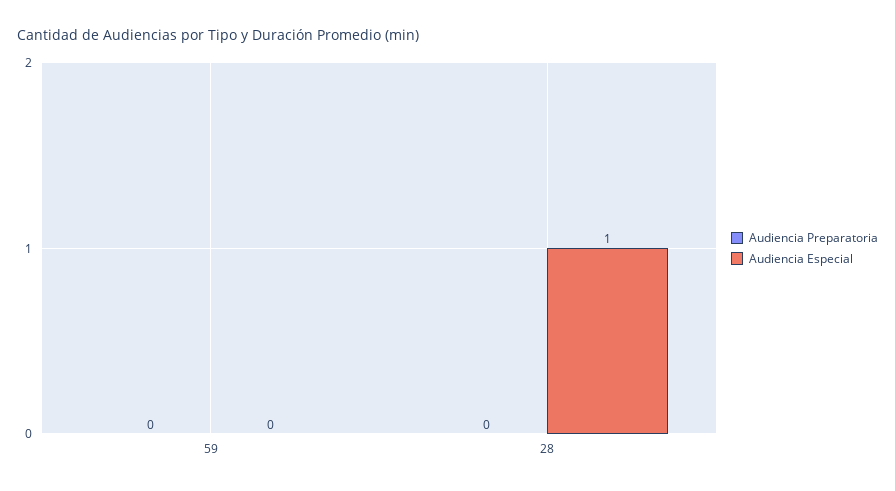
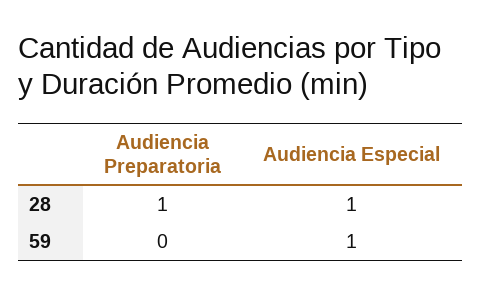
  {
    "Audiencia Preparatoria": {
      "59": 0,
-     "28": 0
+     "28": 1
    },
    "Audiencia Especial": {
-     "59": 0,
+     "59": 1,
      "28": 1
    }
  }

